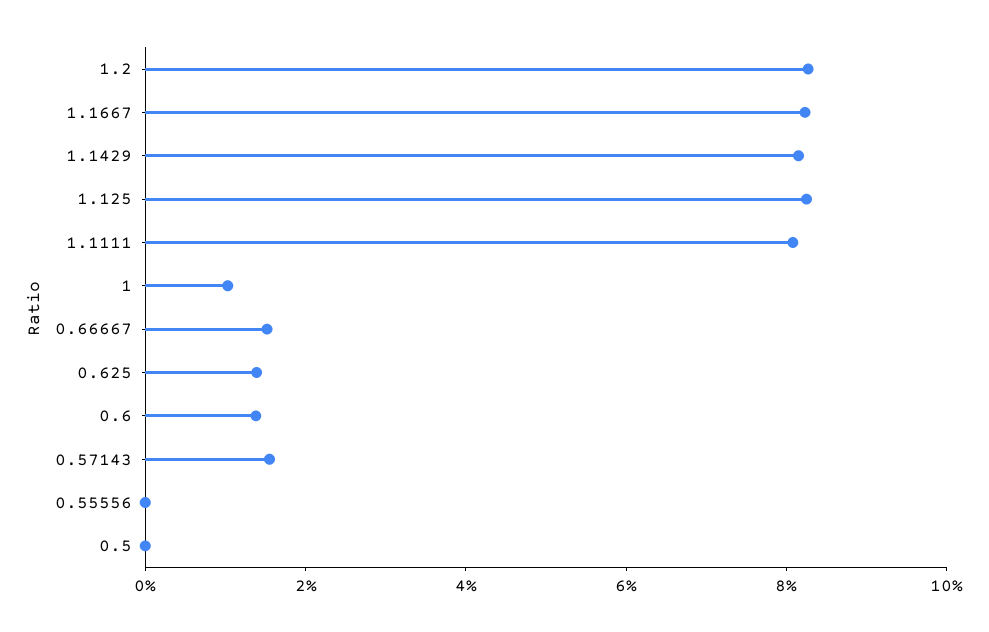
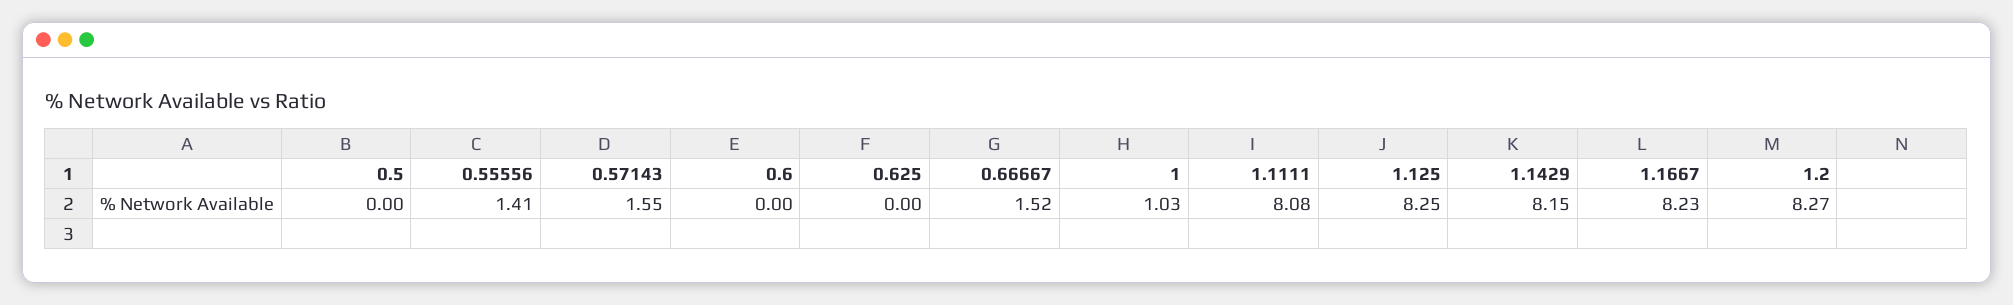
  {
    "1.2": 8.27,
    "1.1667": 8.23,
    "1.1429": 8.15,
    "1.125": 8.25,
    "1.1111": 8.08,
    "1": 1.03,
    "0.66667": 1.52,
-   "0.625": 1.5,
+   "0.625": 0,
-   "0.6": 1.5,
+   "0.6": 0,
    "0.57143": 1.55,
-   "0.55556": 0,
+   "0.55556": 1.41,
    "0.5": 0
  }

